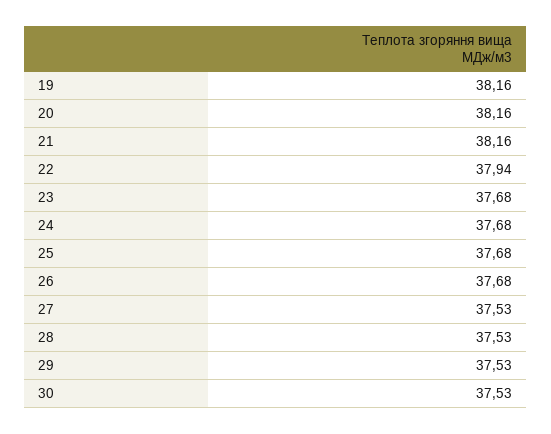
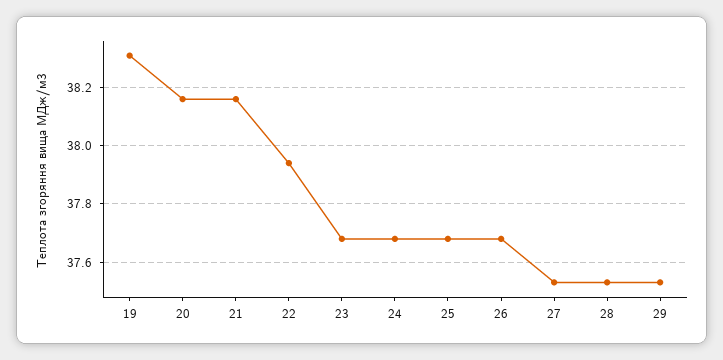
  {
-   "19": 38.16,
+   "19": 38.3,
    "20": 38.16,
    "21": 38.16,
    "22": 37.94,
    "23": 37.68,
    "24": 37.68,
    "25": 37.68,
    "26": 37.68,
    "27": 37.53,
    "28": 37.53,
-   "29": 37.53,
+   "29": 37.53
-   "30": 37.53
  }

